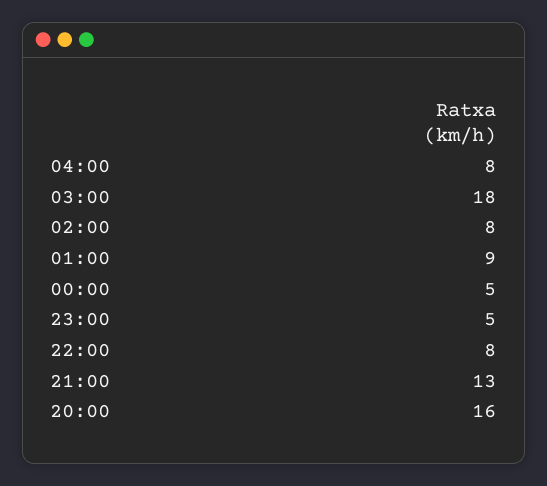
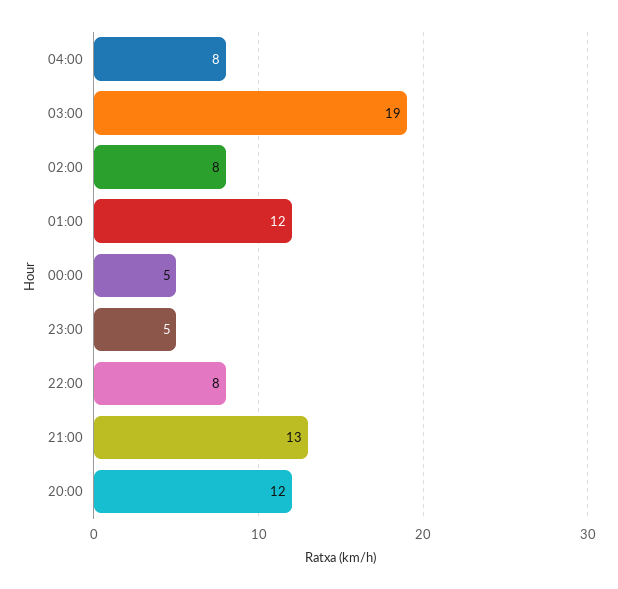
  {
    "04:00": 8,
-   "03:00": 18,
+   "03:00": 19,
    "02:00": 8,
-   "01:00": 9,
+   "01:00": 12,
    "00:00": 5,
    "23:00": 5,
    "22:00": 8,
    "21:00": 13,
-   "20:00": 16
+   "20:00": 12
  }

